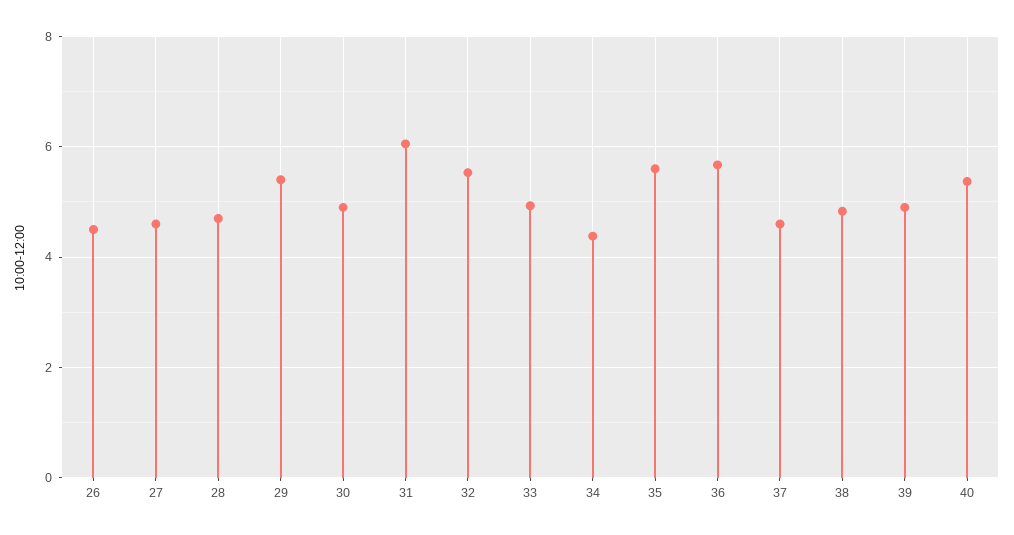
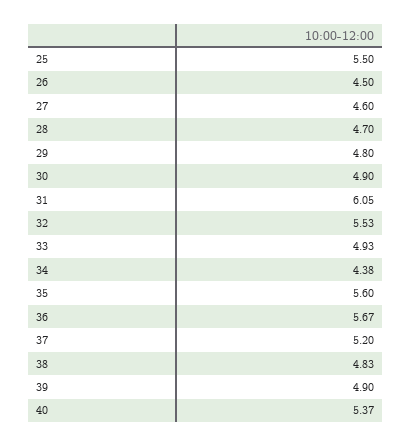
  {
    "26": 4.5,
    "27": 4.6,
    "28": 4.7,
-   "29": 5.4,
+   "29": 4.8,
    "30": 4.9,
    "31": 6.05,
    "32": 5.53,
    "33": 4.93,
    "34": 4.38,
    "35": 5.6,
    "36": 5.67,
-   "37": 4.6,
+   "37": 5.2,
    "38": 4.83,
    "39": 4.9,
-   "40": 5.37
+   "40": 5.37,
+   "25": 5.5
  }

